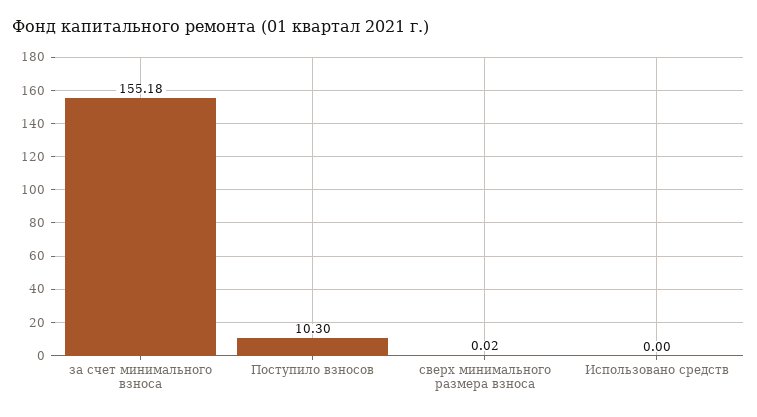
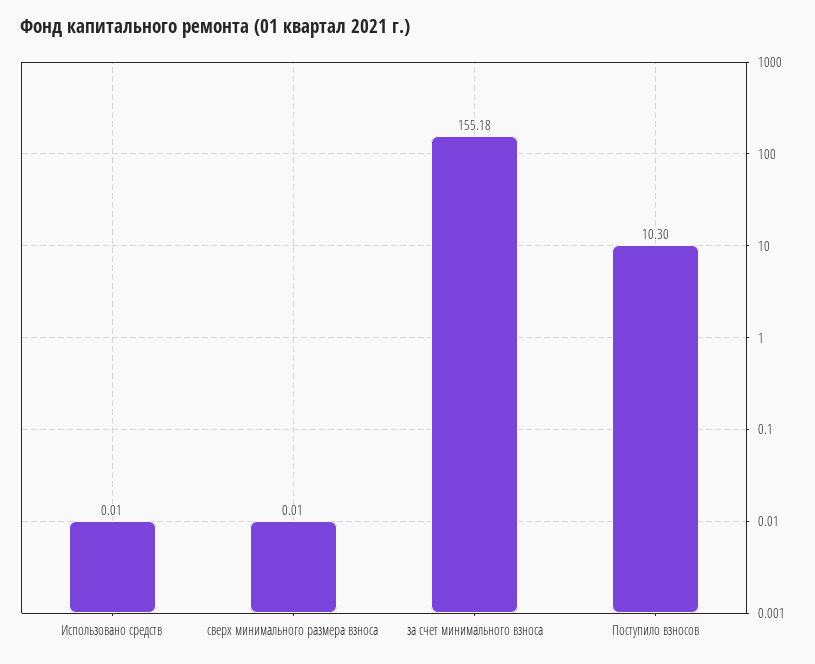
  {
    "за счет минимального взноса": 155.18,
    "Поступило взносов": 10.3,
-   "сверх минимального размера взноса": 0.02,
+   "сверх минимального размера взноса": 0.01,
-   "Использовано средств": 0
+   "Использовано средств": 0.01
  }

